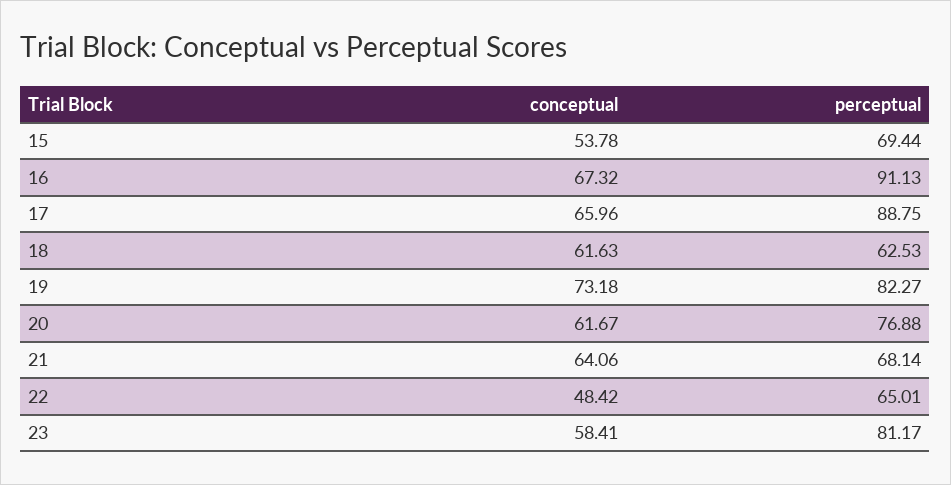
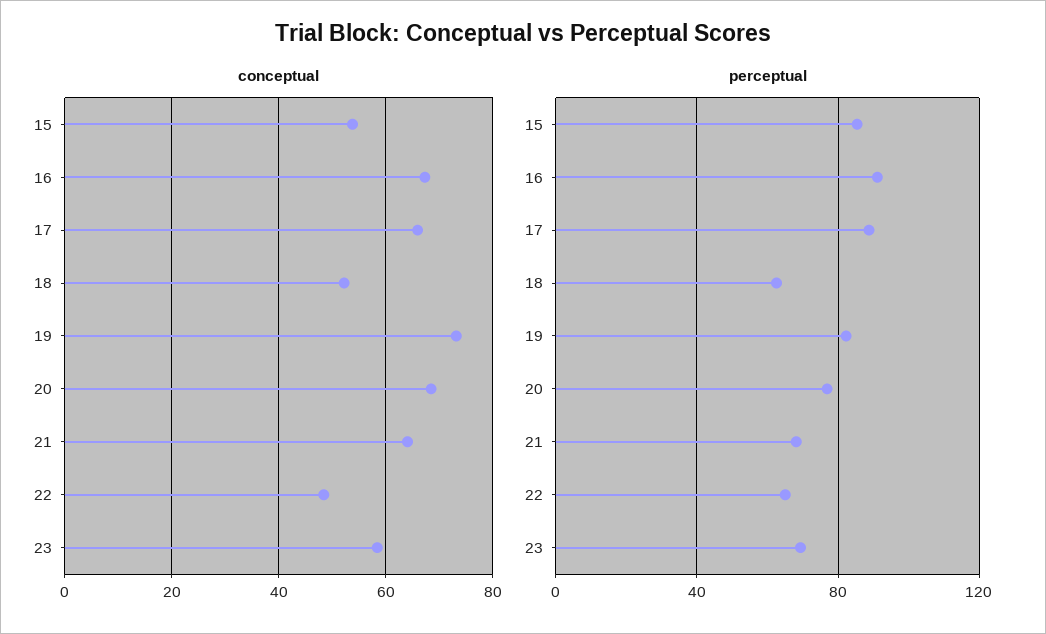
  {
    "conceptual": {
      "15": 53.78,
      "16": 67.32,
      "17": 65.96,
-     "18": 61.63,
+     "18": 52,
      "19": 73.18,
-     "20": 61.67,
+     "20": 68,
      "21": 64.06,
      "22": 48.42,
      "23": 58.41
    },
    "perceptual": {
-     "15": 69.44,
+     "15": 85,
      "16": 91.13,
      "17": 88.75,
      "18": 62.53,
      "19": 82.27,
      "20": 76.88,
      "21": 68.14,
      "22": 65.01,
-     "23": 81.17
+     "23": 70
    }
  }

